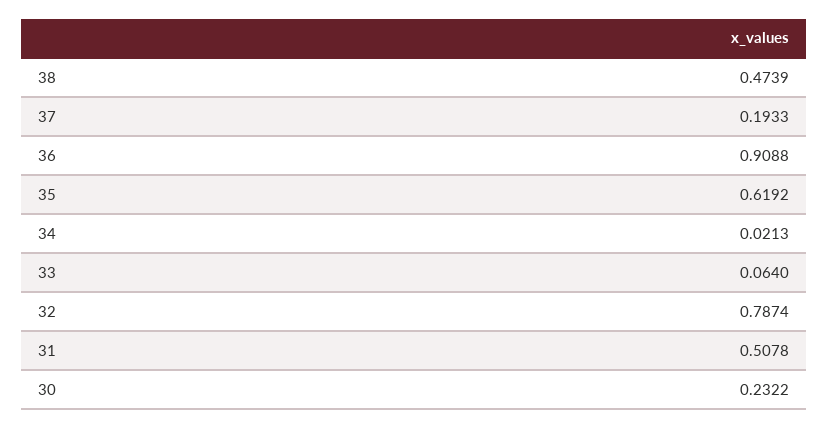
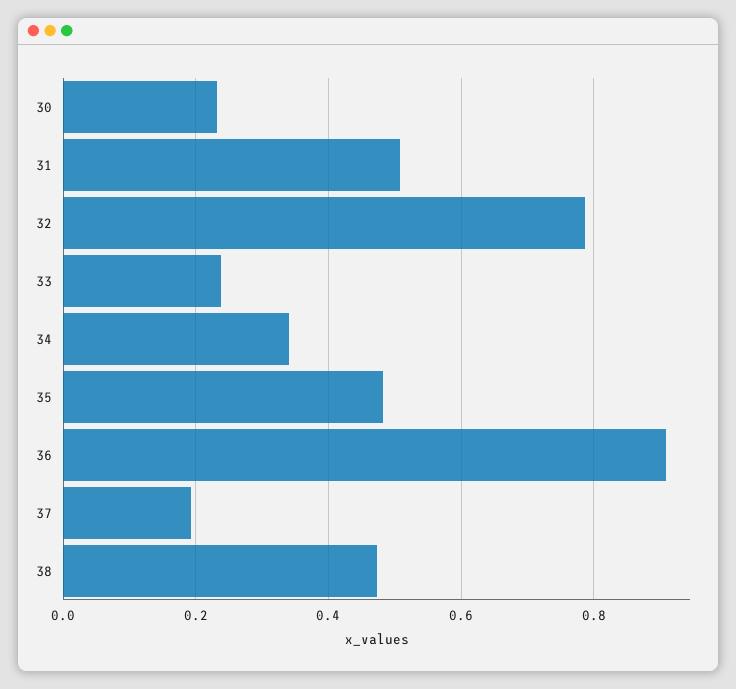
  {
    "38": 0.4739,
    "37": 0.1933,
    "36": 0.9088,
-   "35": 0.6192,
+   "35": 0.48,
-   "34": 0.0213,
+   "34": 0.34,
-   "33": 0.064,
+   "33": 0.24,
    "32": 0.7874,
    "31": 0.5078,
    "30": 0.2322
  }

